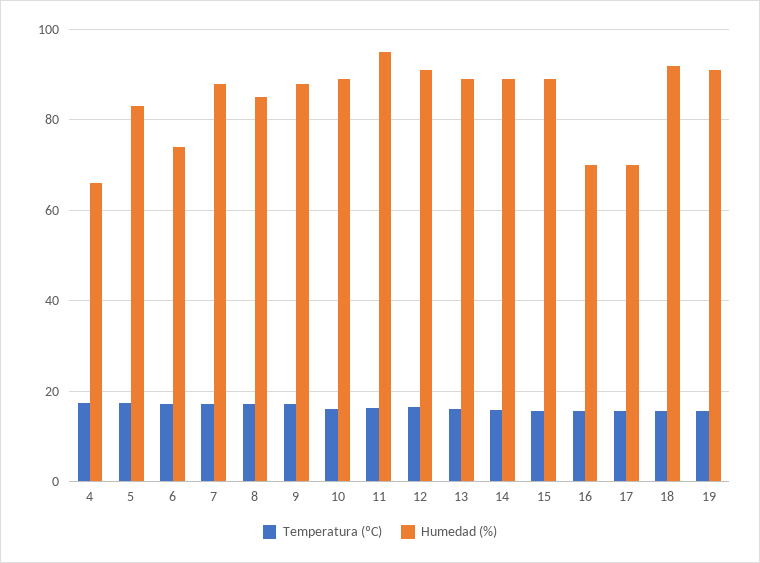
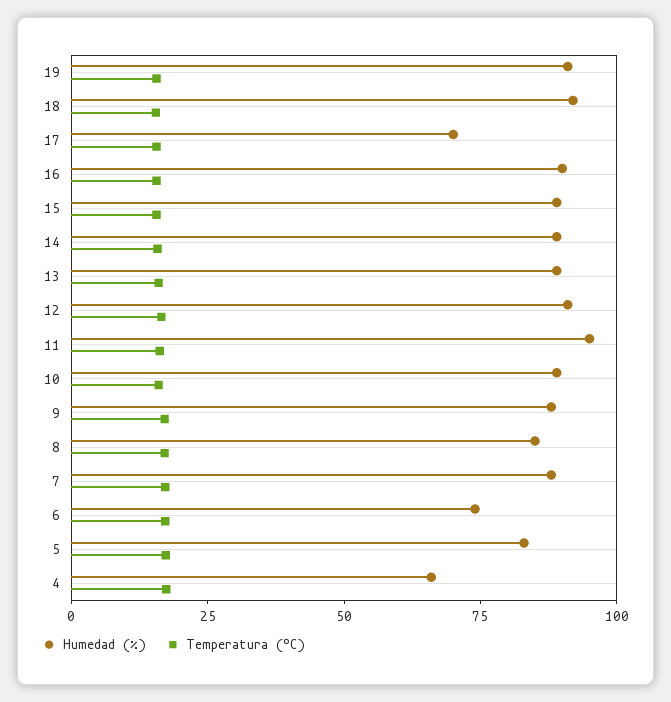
  {
    "Temperatura (ºC)": {
      "4": 18,
      "5": 18,
      "6": 18,
      "7": 18,
      "8": 18,
      "9": 18,
      "10": 16,
      "11": 16,
      "12": 16,
      "13": 16,
      "14": 16,
      "15": 16,
      "16": 16,
      "17": 16,
      "18": 16,
      "19": 16
    },
    "Humedad (%)": {
      "4": 66,
      "5": 84,
      "6": 74,
      "7": 88,
      "8": 86,
      "9": 88,
      "10": 90,
      "11": 96,
      "12": 92,
      "13": 90,
      "14": 90,
      "15": 90,
-     "16": 70,
+     "16": 90,
      "17": 70,
      "18": 92,
      "19": 92
    }
  }

